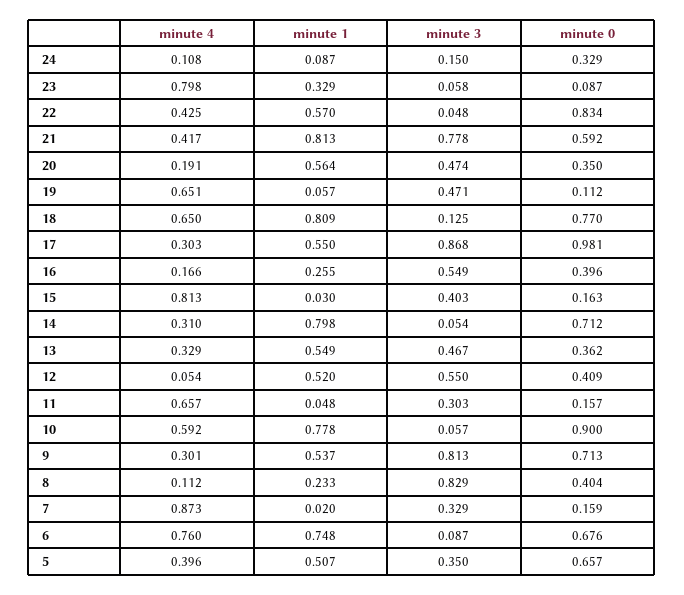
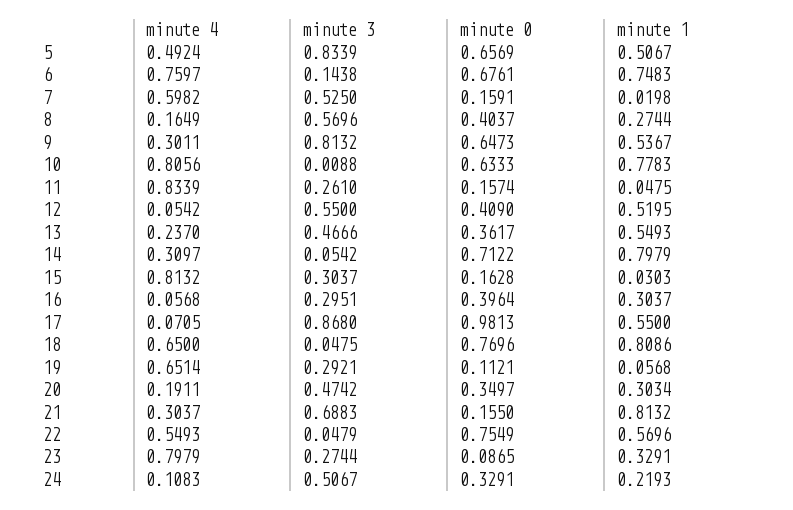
  {
    "minute 4": {
      "24": 0.1083,
      "23": 0.7979,
-     "22": 0.425,
+     "22": 0.5493,
-     "21": 0.417,
+     "21": 0.3037,
      "20": 0.1911,
      "19": 0.6514,
      "18": 0.65,
-     "17": 0.303,
+     "17": 0.0705,
-     "16": 0.166,
+     "16": 0.0568,
      "15": 0.8132,
      "14": 0.3097,
-     "13": 0.329,
+     "13": 0.237,
      "12": 0.0542,
-     "11": 0.657,
+     "11": 0.8339,
-     "10": 0.592,
+     "10": 0.8056,
      "9": 0.3011,
-     "8": 0.112,
+     "8": 0.1649,
-     "7": 0.873,
+     "7": 0.5982,
      "6": 0.7597,
-     "5": 0.396
+     "5": 0.4924
    },
    "minute 1": {
-     "24": 0.087,
+     "24": 0.2193,
      "23": 0.3291,
      "22": 0.5696,
      "21": 0.8132,
-     "20": 0.564,
+     "20": 0.3034,
      "19": 0.0568,
      "18": 0.8086,
      "17": 0.55,
-     "16": 0.255,
+     "16": 0.3037,
      "15": 0.0303,
      "14": 0.7979,
      "13": 0.5493,
      "12": 0.5195,
      "11": 0.0475,
      "10": 0.7783,
      "9": 0.5367,
-     "8": 0.233,
+     "8": 0.2744,
      "7": 0.0198,
      "6": 0.7483,
      "5": 0.5067
    },
    "minute 3": {
-     "24": 0.15,
+     "24": 0.5067,
-     "23": 0.058,
+     "23": 0.2744,
      "22": 0.0479,
-     "21": 0.778,
+     "21": 0.6883,
      "20": 0.4742,
-     "19": 0.471,
+     "19": 0.2921,
-     "18": 0.125,
+     "18": 0.0475,
      "17": 0.868,
-     "16": 0.549,
+     "16": 0.2951,
-     "15": 0.403,
+     "15": 0.3037,
      "14": 0.0542,
      "13": 0.4666,
      "12": 0.55,
-     "11": 0.303,
+     "11": 0.261,
-     "10": 0.057,
+     "10": 0.0088,
      "9": 0.8132,
-     "8": 0.829,
+     "8": 0.5696,
-     "7": 0.329,
+     "7": 0.525,
-     "6": 0.087,
+     "6": 0.1438,
-     "5": 0.35
+     "5": 0.8339
    },
    "minute 0": {
      "24": 0.3291,
      "23": 0.0865,
-     "22": 0.834,
+     "22": 0.7549,
-     "21": 0.592,
+     "21": 0.155,
      "20": 0.3497,
      "19": 0.1121,
      "18": 0.7696,
      "17": 0.9813,
      "16": 0.3964,
      "15": 0.1628,
      "14": 0.7122,
      "13": 0.3617,
      "12": 0.409,
      "11": 0.1574,
-     "10": 0.9,
+     "10": 0.6333,
-     "9": 0.713,
+     "9": 0.6473,
      "8": 0.4037,
      "7": 0.1591,
      "6": 0.6761,
      "5": 0.6569
    }
  }

